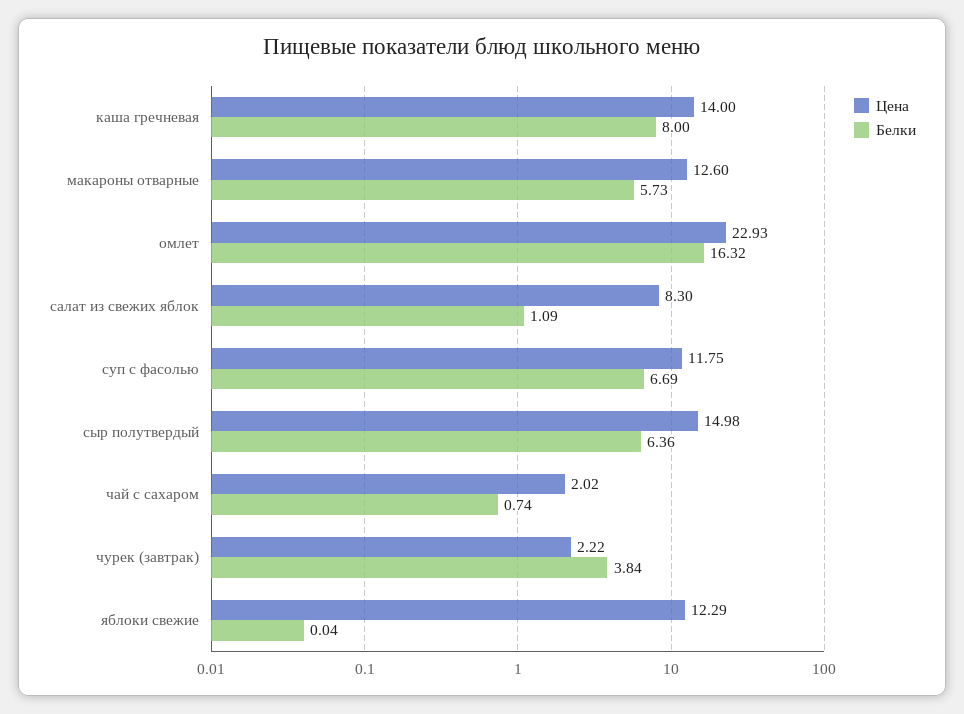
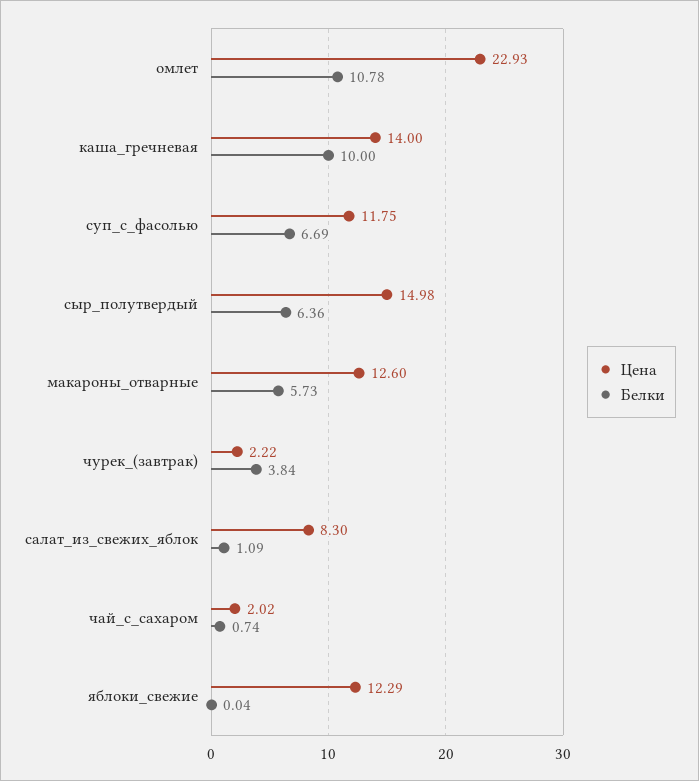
  {
    "Цена": {
      "каша гречневая": 14,
      "макароны отварные": 12.6,
      "омлет": 22.93,
      "салат из свежих яблок": 8.3,
      "суп с фасолью": 11.75,
      "сыр полутвердый": 14.98,
      "чай с сахаром": 2.02,
      "чурек (завтрак)": 2.22,
      "яблоки свежие": 12.29
    },
    "Белки": {
-     "каша гречневая": 8,
+     "каша гречневая": 10,
      "макароны отварные": 5.73,
-     "омлет": 16.32,
+     "омлет": 10.78,
      "салат из свежих яблок": 1.09,
      "суп с фасолью": 6.69,
      "сыр полутвердый": 6.36,
      "чай с сахаром": 0.74,
      "чурек (завтрак)": 3.84,
      "яблоки свежие": 0.04
    }
  }

